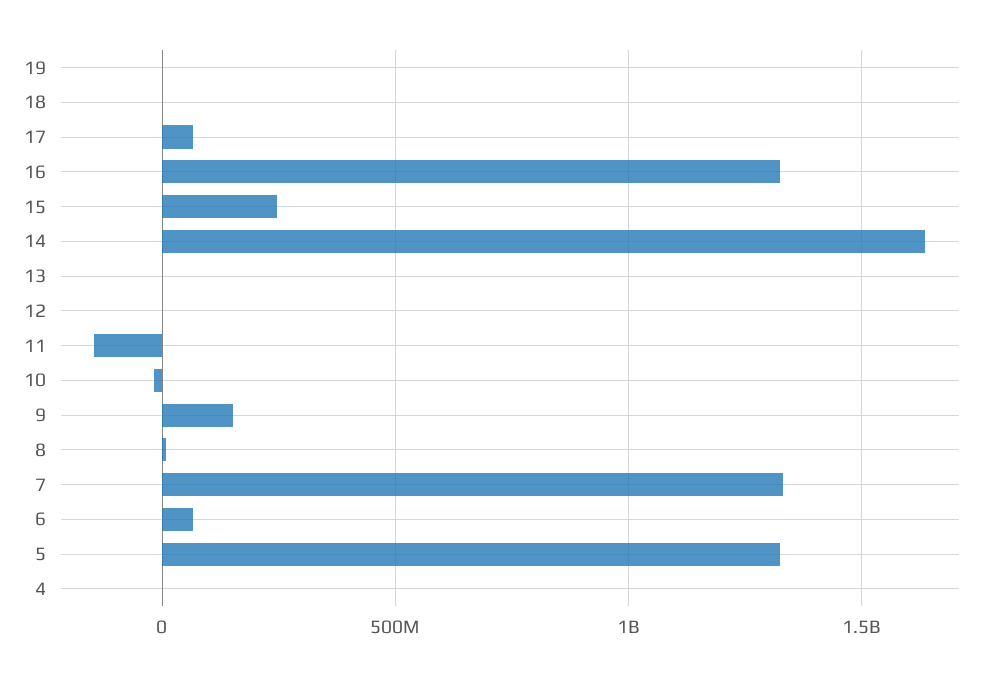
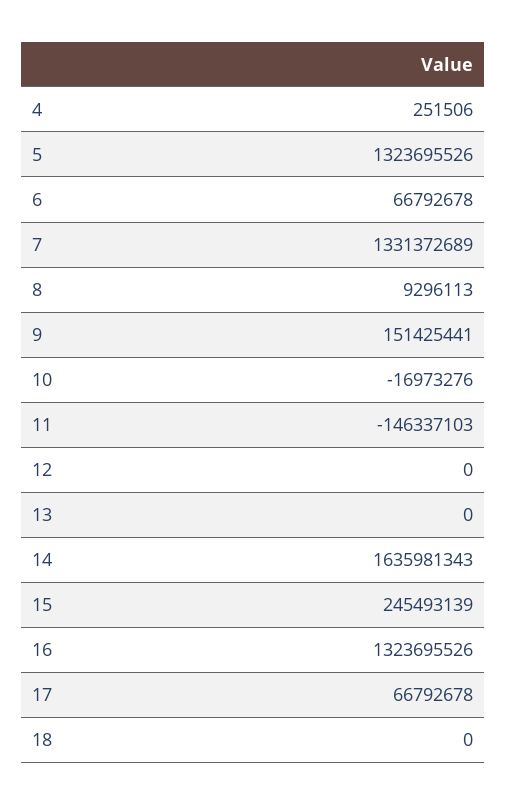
  {
-   "19": 0,
    "18": 0,
    "17": 66792678,
    "16": 1323695526,
    "15": 245493139,
    "14": 1635981343,
    "13": 0,
    "12": 0,
    "11": -146337103,
    "10": -16973276,
    "9": 151425441,
    "8": 9296113,
    "7": 1331372689,
    "6": 66792678,
    "5": 1323695526,
    "4": 251506
  }

